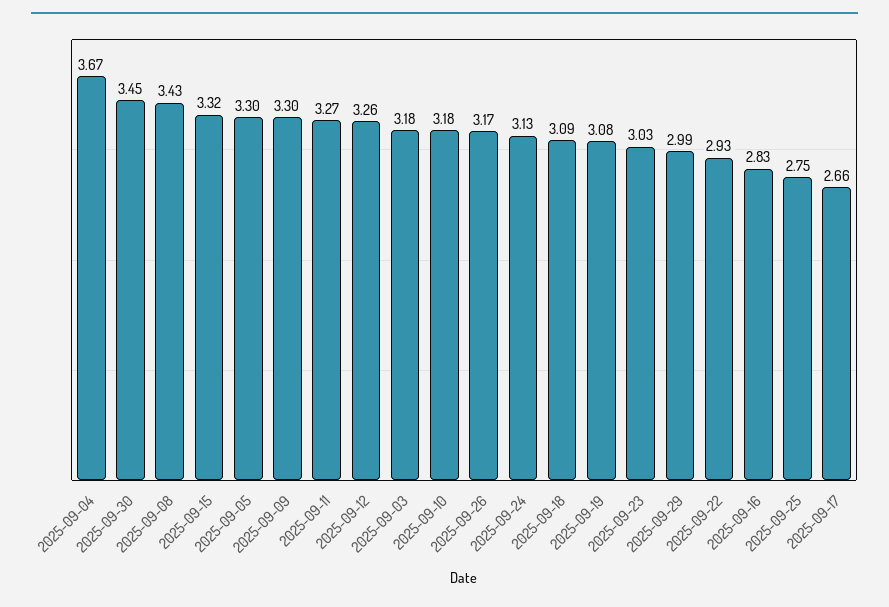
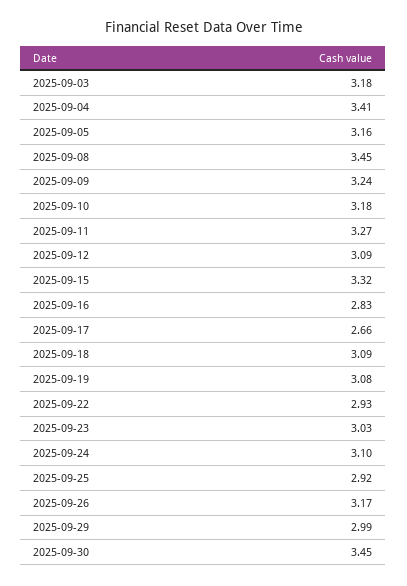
  {
-   "2025-09-04": 3.67,
+   "2025-09-04": 3.41,
    "2025-09-30": 3.45,
-   "2025-09-08": 3.43,
+   "2025-09-08": 3.45,
    "2025-09-15": 3.32,
-   "2025-09-05": 3.3,
+   "2025-09-05": 3.16,
-   "2025-09-09": 3.3,
+   "2025-09-09": 3.24,
    "2025-09-11": 3.27,
-   "2025-09-12": 3.26,
+   "2025-09-12": 3.09,
    "2025-09-03": 3.18,
    "2025-09-10": 3.18,
    "2025-09-26": 3.17,
-   "2025-09-24": 3.13,
+   "2025-09-24": 3.1,
    "2025-09-18": 3.09,
    "2025-09-19": 3.08,
    "2025-09-23": 3.03,
    "2025-09-29": 2.99,
    "2025-09-22": 2.93,
    "2025-09-16": 2.83,
-   "2025-09-25": 2.75,
+   "2025-09-25": 2.92,
    "2025-09-17": 2.66
  }

